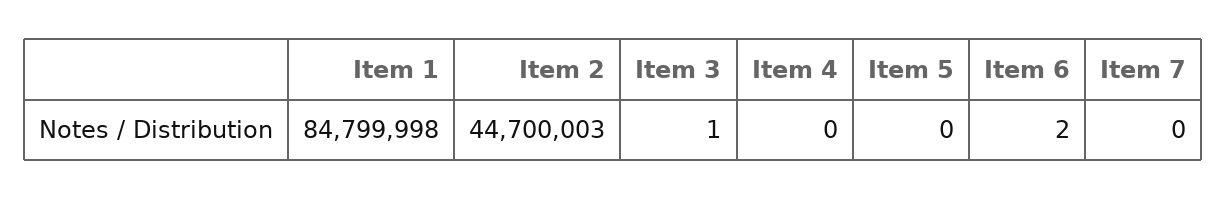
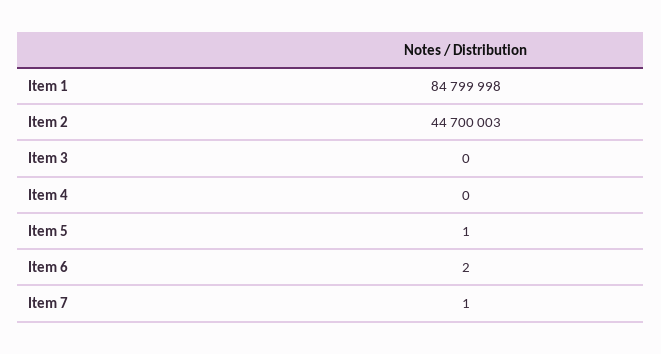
  {
    "Item 1": 84799998,
    "Item 2": 44700003,
-   "Item 3": 1,
+   "Item 3": 0,
    "Item 4": 0,
-   "Item 5": 0,
+   "Item 5": 1,
    "Item 6": 2,
-   "Item 7": 0
+   "Item 7": 1
  }

